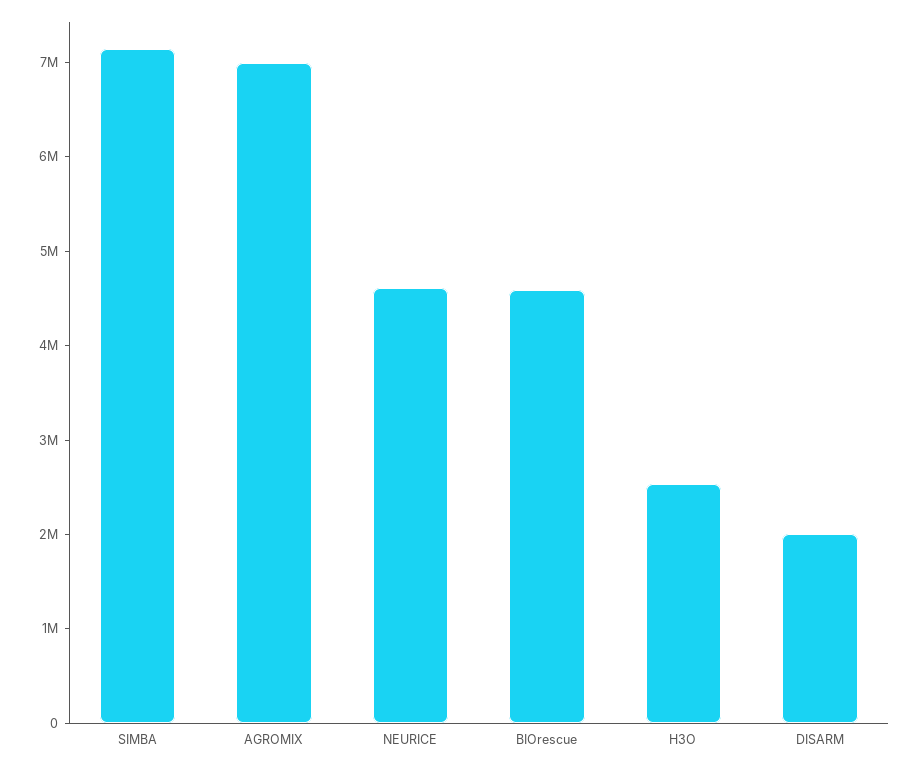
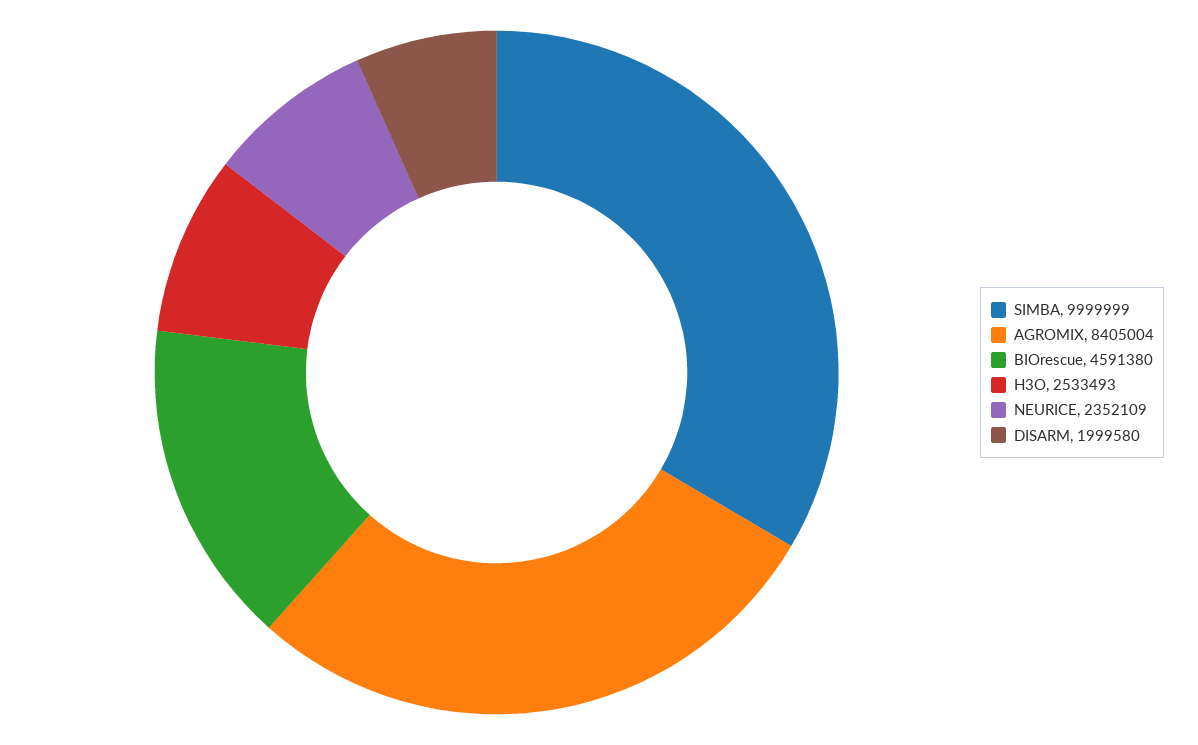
  {
-   "SIMBA": 7200000,
+   "SIMBA": 9999999,
-   "AGROMIX": 7000000,
+   "AGROMIX": 8405004,
-   "NEURICE": 4600000,
+   "NEURICE": 2352109,
    "BIOrescue": 4591380,
    "H3O": 2533493,
    "DISARM": 1999580
  }

